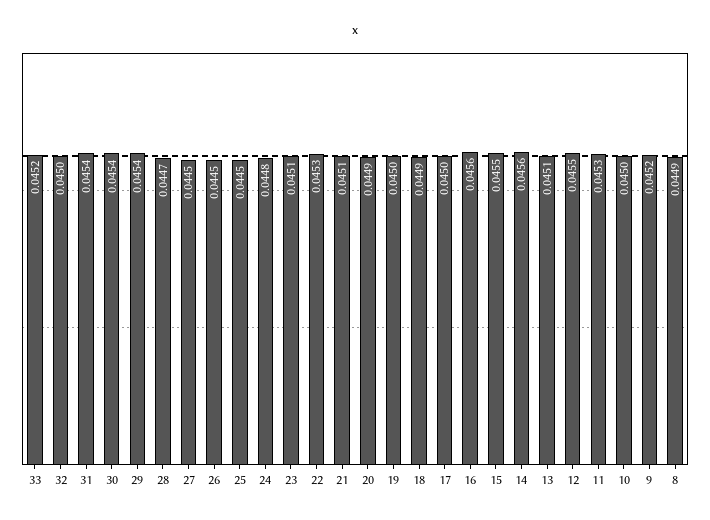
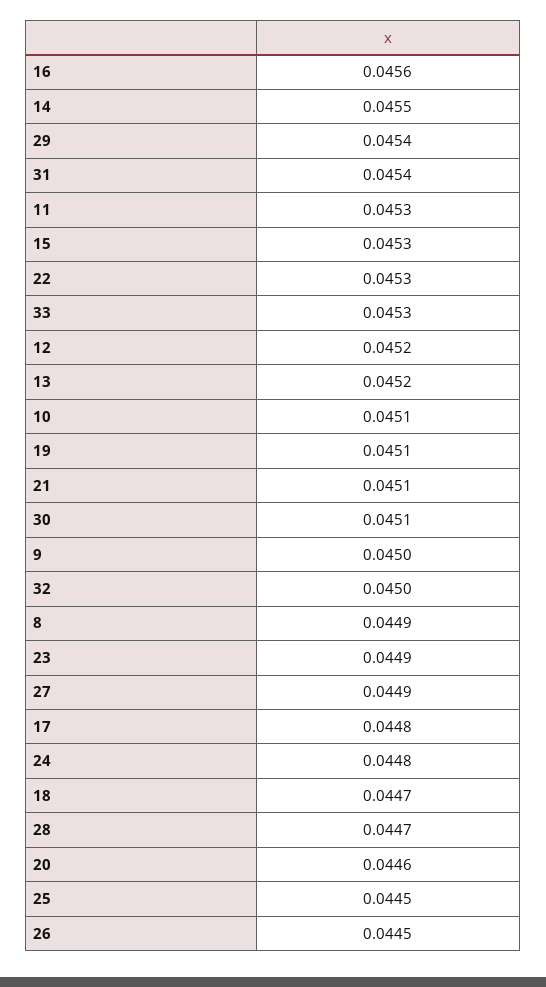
  {
-   "33": 0.0452,
+   "33": 0.0453,
    "32": 0.045,
    "31": 0.0454,
-   "30": 0.0454,
+   "30": 0.0451,
    "29": 0.0454,
    "28": 0.0447,
-   "27": 0.0445,
+   "27": 0.0449,
    "26": 0.0445,
    "25": 0.0445,
    "24": 0.0448,
-   "23": 0.0451,
+   "23": 0.0449,
    "22": 0.0453,
    "21": 0.0451,
-   "20": 0.0449,
+   "20": 0.0446,
-   "19": 0.045,
+   "19": 0.0451,
-   "18": 0.0449,
+   "18": 0.0447,
-   "17": 0.045,
+   "17": 0.0448,
    "16": 0.0456,
-   "15": 0.0455,
+   "15": 0.0453,
-   "14": 0.0456,
+   "14": 0.0455,
-   "13": 0.0451,
+   "13": 0.0452,
-   "12": 0.0455,
+   "12": 0.0452,
    "11": 0.0453,
-   "10": 0.045,
+   "10": 0.0451,
-   "9": 0.0452,
+   "9": 0.045,
    "8": 0.0449
  }

